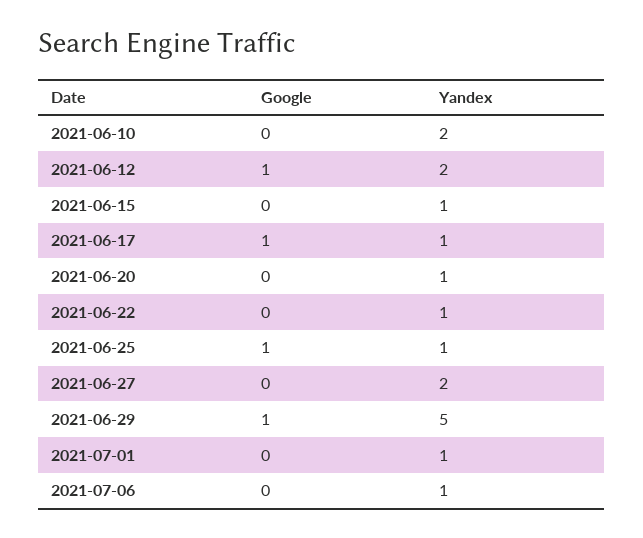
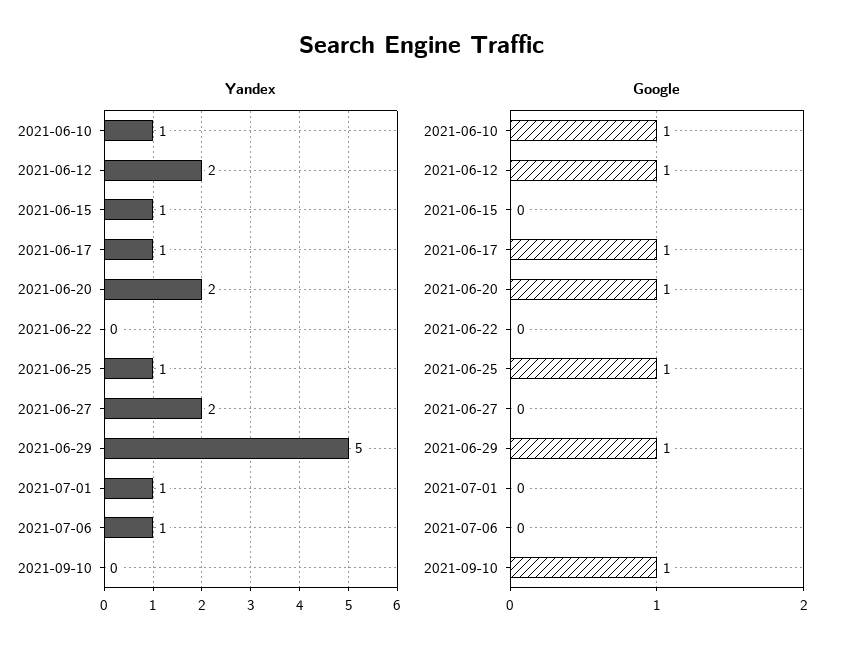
  {
    "Google": {
-     "2021-06-10": 0,
+     "2021-06-10": 1,
      "2021-06-12": 1,
      "2021-06-15": 0,
      "2021-06-17": 1,
-     "2021-06-20": 0,
+     "2021-06-20": 1,
      "2021-06-22": 0,
      "2021-06-25": 1,
      "2021-06-27": 0,
      "2021-06-29": 1,
      "2021-07-01": 0,
-     "2021-07-06": 0
+     "2021-07-06": 0,
+     "2021-09-10": 1
    },
    "Yandex": {
-     "2021-06-10": 2,
+     "2021-06-10": 1,
      "2021-06-12": 2,
      "2021-06-15": 1,
      "2021-06-17": 1,
-     "2021-06-20": 1,
+     "2021-06-20": 2,
-     "2021-06-22": 1,
+     "2021-06-22": 0,
      "2021-06-25": 1,
      "2021-06-27": 2,
      "2021-06-29": 5,
      "2021-07-01": 1,
-     "2021-07-06": 1
+     "2021-07-06": 1,
+     "2021-09-10": 0
    }
  }

